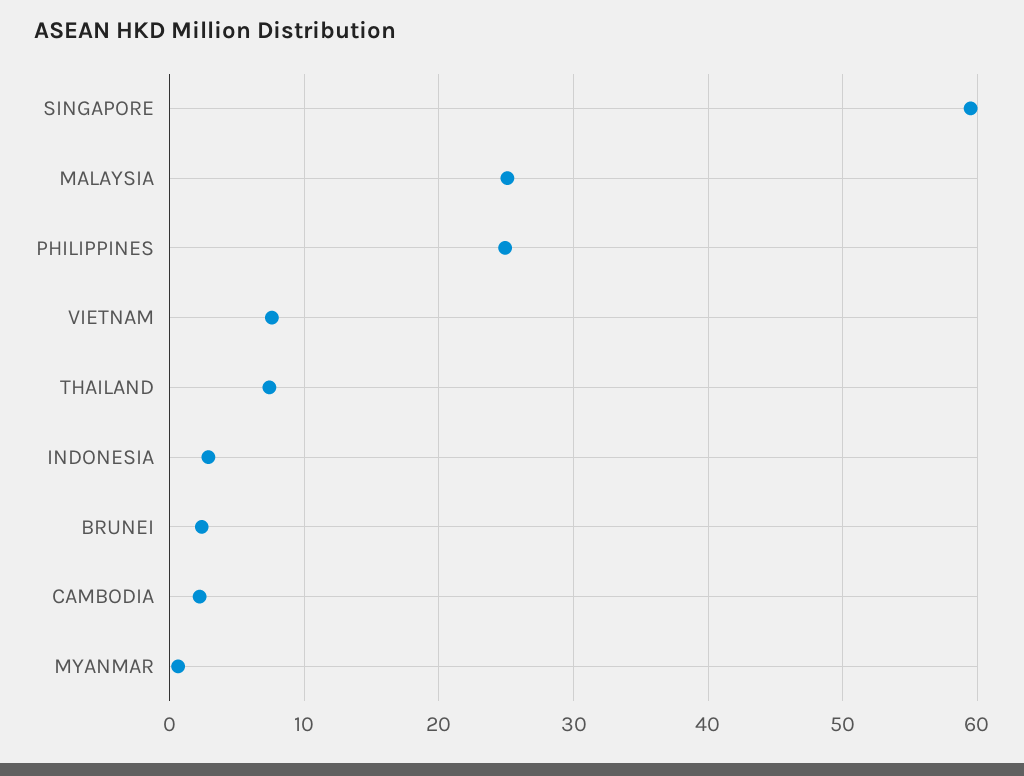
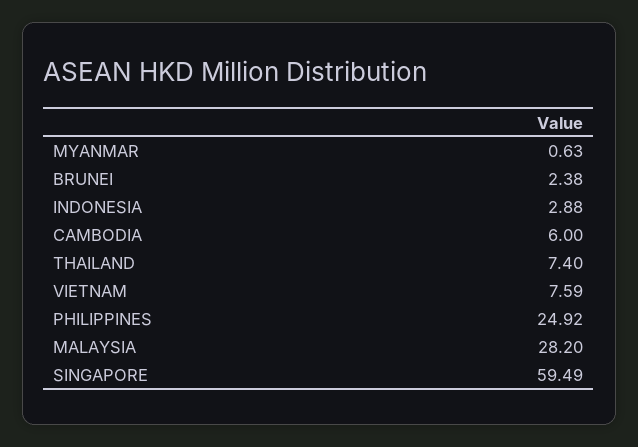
  {
    "SINGAPORE": 59.49,
-   "MALAYSIA": 25,
+   "MALAYSIA": 28.2,
    "PHILIPPINES": 24.92,
    "VIETNAM": 7.59,
    "THAILAND": 7.4,
    "INDONESIA": 2.88,
    "BRUNEI": 2.38,
-   "CAMBODIA": 2,
+   "CAMBODIA": 6,
    "MYANMAR": 0.63
  }

